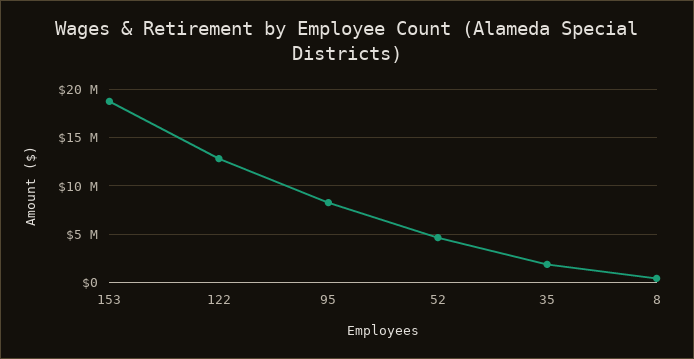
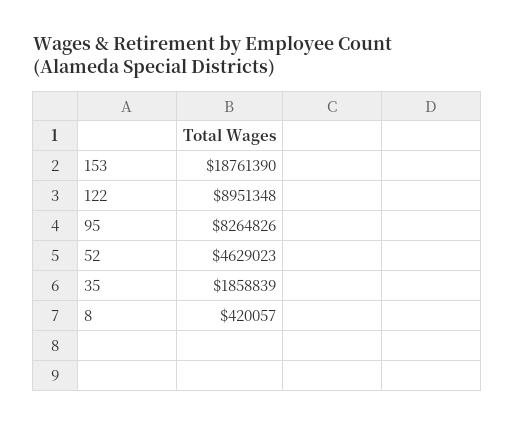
  {
    "153": 18761390,
-   "122": 13000000,
+   "122": 8951348,
    "95": 8264826,
    "52": 4629023,
    "35": 1858839,
    "8": 420057
  }

